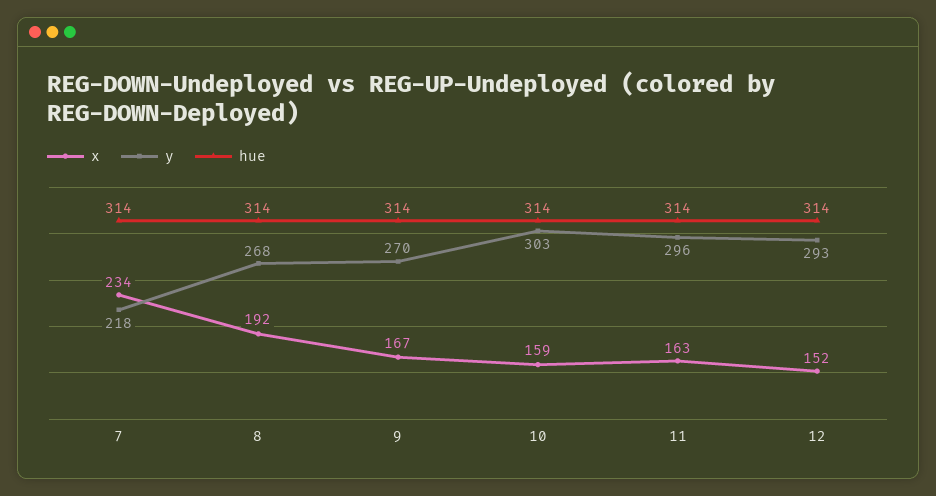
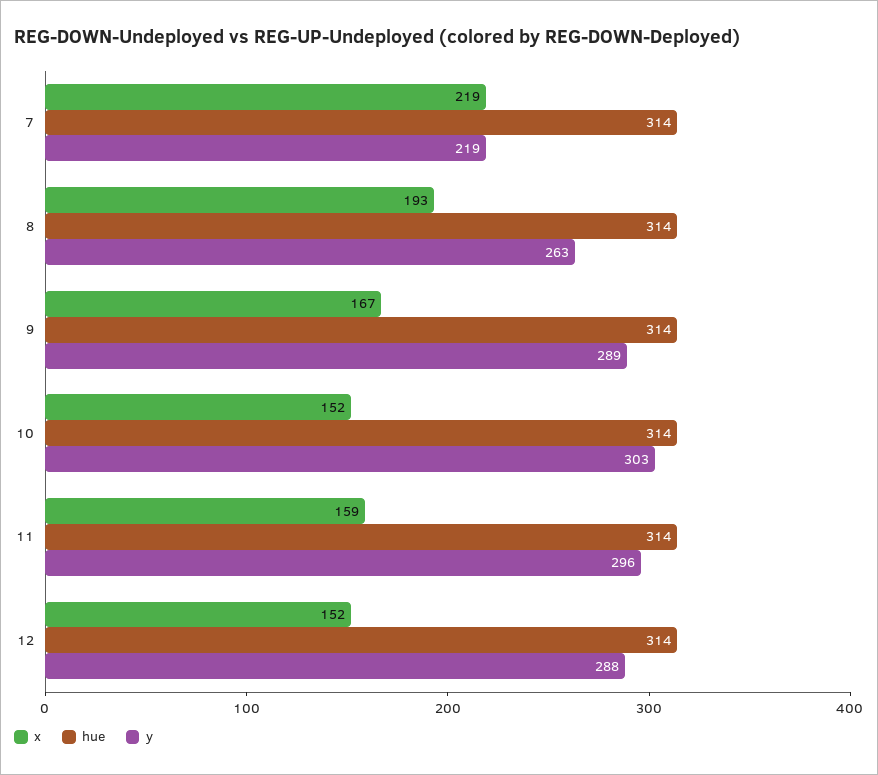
  {
    "x": {
-     "7": 234,
+     "7": 219,
-     "8": 192,
+     "8": 193,
      "9": 167,
-     "10": 159,
+     "10": 152,
-     "11": 163,
+     "11": 159,
      "12": 152
    },
    "y": {
-     "7": 218,
+     "7": 219,
-     "8": 268,
+     "8": 263,
-     "9": 270,
+     "9": 289,
      "10": 303,
      "11": 296,
-     "12": 293
+     "12": 288
    },
    "hue": {
      "7": 314,
      "8": 314,
      "9": 314,
      "10": 314,
      "11": 314,
      "12": 314
    }
  }

